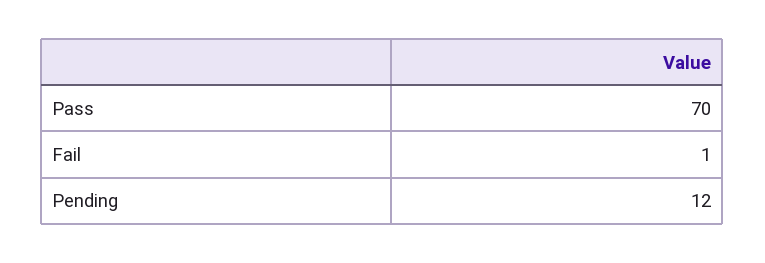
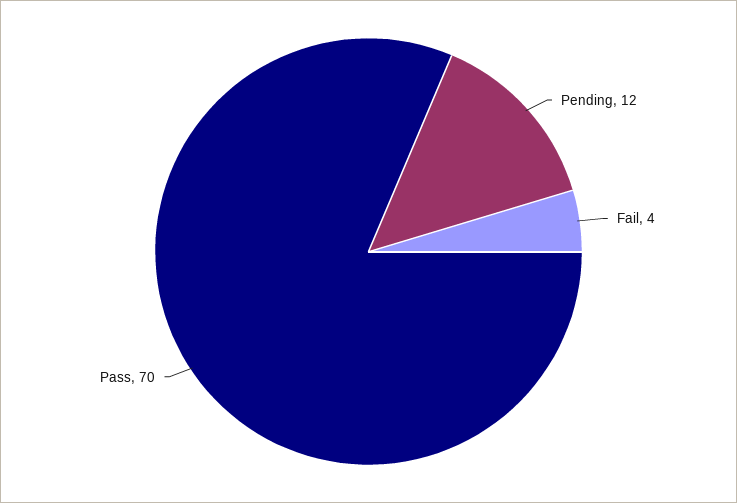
  {
    "Pass": 70,
-   "Fail": 1,
+   "Fail": 4,
    "Pending": 12
  }

